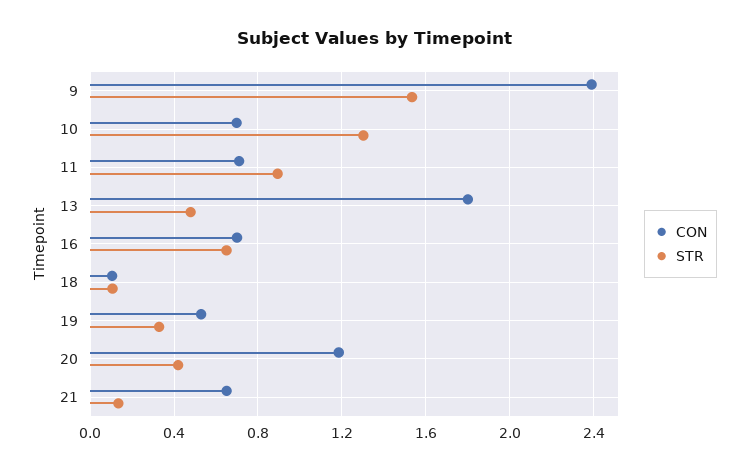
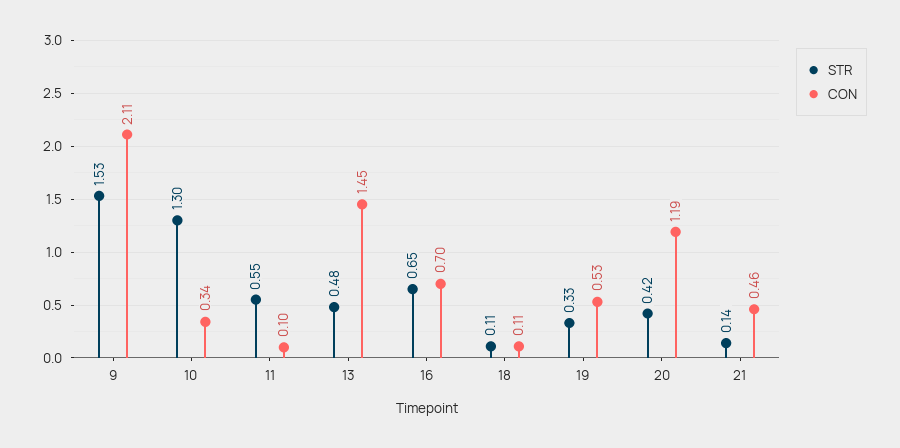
  {
    "CON": {
-     "9": 2.4,
+     "9": 2.11,
-     "10": 0.7,
+     "10": 0.34,
-     "11": 0.7,
+     "11": 0.1,
-     "13": 1.8,
+     "13": 1.45,
      "16": 0.7,
      "18": 0.11,
      "19": 0.53,
      "20": 1.19,
-     "21": 0.65
+     "21": 0.46
    },
    "STR": {
      "9": 1.53,
      "10": 1.3,
-     "11": 0.9,
+     "11": 0.55,
      "13": 0.48,
      "16": 0.65,
      "18": 0.11,
      "19": 0.33,
      "20": 0.42,
      "21": 0.14
    }
  }

